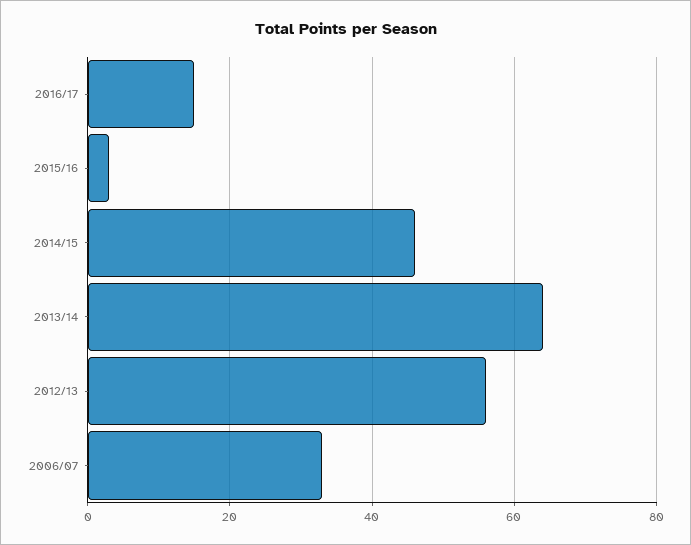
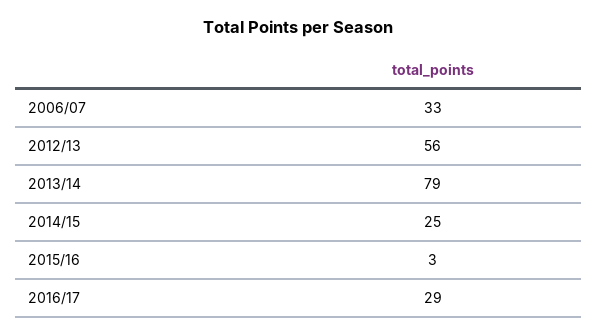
  {
-   "2016/17": 15,
+   "2016/17": 29,
    "2015/16": 3,
-   "2014/15": 45,
+   "2014/15": 25,
-   "2013/14": 65,
+   "2013/14": 79,
    "2012/13": 56,
    "2006/07": 33
  }

